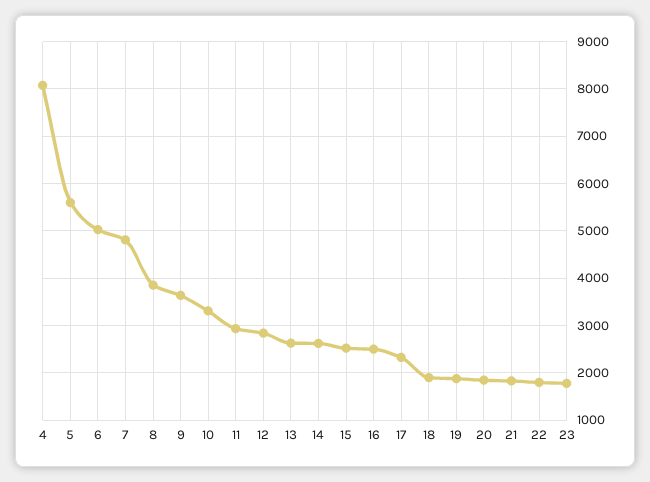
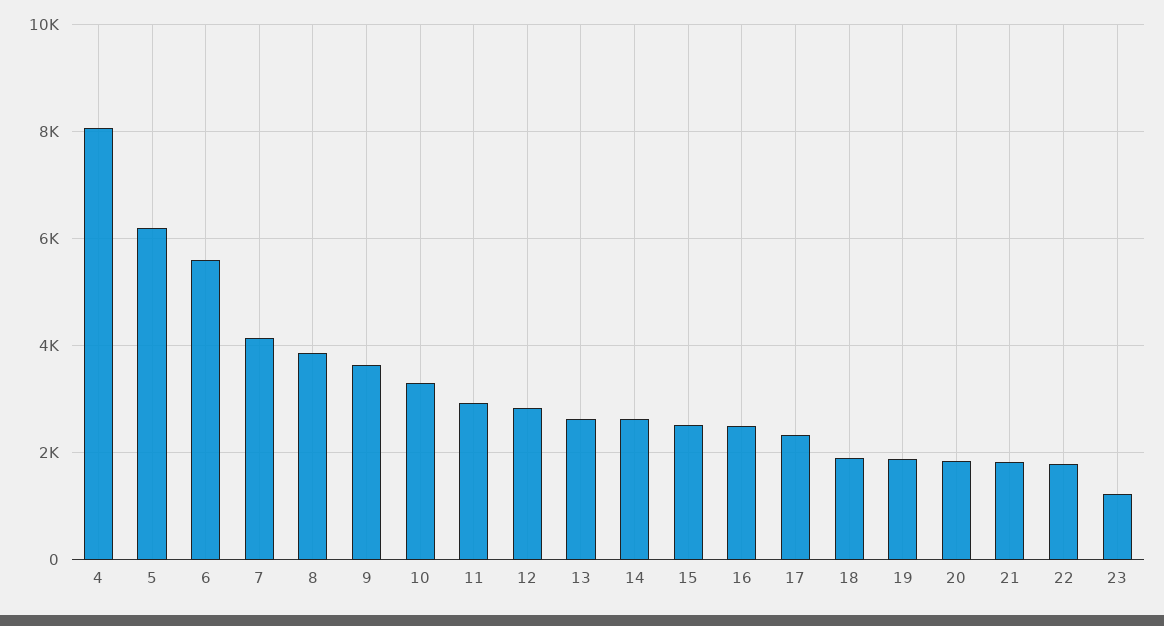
  {
    "4": 8000,
-   "5": 5600,
+   "5": 6200,
-   "6": 5000,
+   "6": 5600,
-   "7": 4800,
+   "7": 4200,
    "8": 3800,
    "9": 3600,
    "10": 3400,
    "11": 3000,
    "12": 2800,
    "13": 2600,
    "14": 2600,
    "15": 2600,
    "16": 2400,
    "17": 2400,
    "18": 2000,
    "19": 1800,
    "20": 1800,
    "21": 1800,
    "22": 1800,
-   "23": 1800
+   "23": 1200
  }

